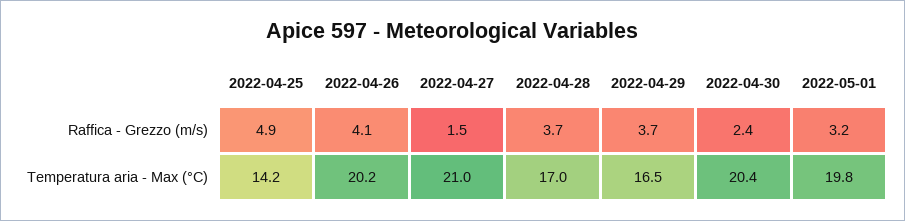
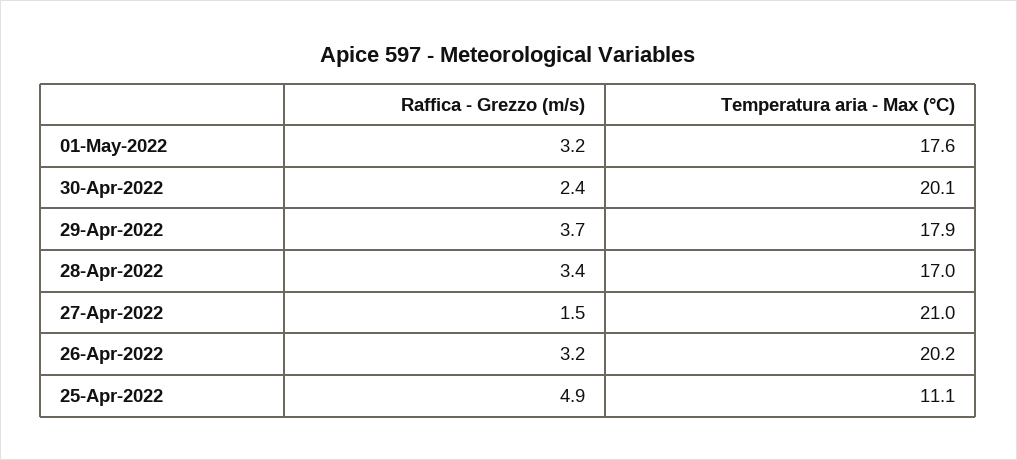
  {
    "2022-04-25": {
      "Raffica - Grezzo (m/s)": 4.9,
-     "Temperatura aria - Max (°C)": 14.2
+     "Temperatura aria - Max (°C)": 11.1
    },
    "2022-04-26": {
-     "Raffica - Grezzo (m/s)": 4.1,
+     "Raffica - Grezzo (m/s)": 3.2,
      "Temperatura aria - Max (°C)": 20.2
    },
    "2022-04-27": {
      "Raffica - Grezzo (m/s)": 1.5,
      "Temperatura aria - Max (°C)": 21
    },
    "2022-04-28": {
-     "Raffica - Grezzo (m/s)": 3.7,
+     "Raffica - Grezzo (m/s)": 3.4,
      "Temperatura aria - Max (°C)": 17
    },
    "2022-04-29": {
      "Raffica - Grezzo (m/s)": 3.7,
-     "Temperatura aria - Max (°C)": 16.5
+     "Temperatura aria - Max (°C)": 17.9
    },
    "2022-04-30": {
      "Raffica - Grezzo (m/s)": 2.4,
-     "Temperatura aria - Max (°C)": 20.4
+     "Temperatura aria - Max (°C)": 20.1
    },
    "2022-05-01": {
      "Raffica - Grezzo (m/s)": 3.2,
-     "Temperatura aria - Max (°C)": 19.8
+     "Temperatura aria - Max (°C)": 17.6
    }
  }

